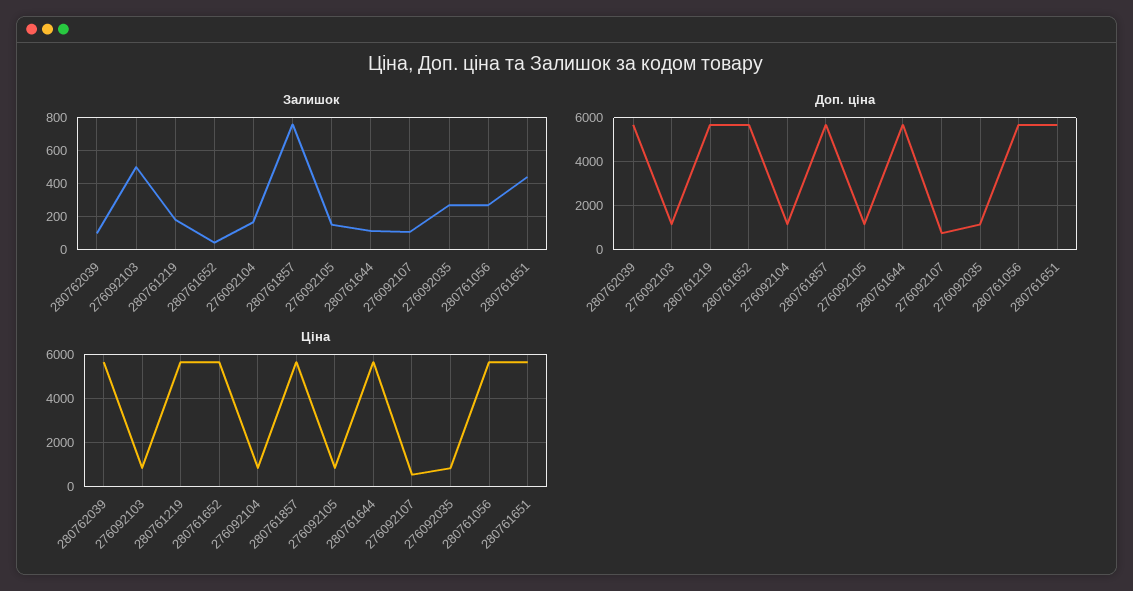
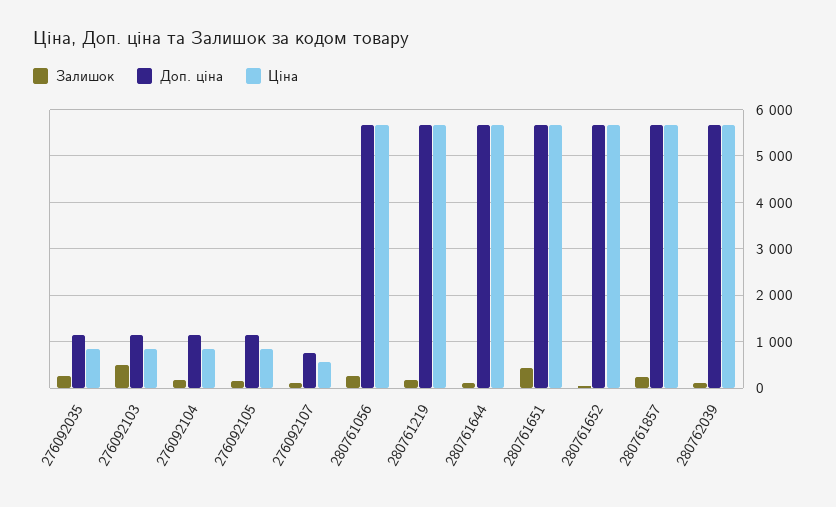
  {
    "Залишок": {
      "280762039": 100,
      "276092103": 500,
      "280761219": 200,
      "280761652": 50,
      "276092104": 150,
-     "280761857": 750,
+     "280761857": 200,
      "276092105": 150,
      "280761644": 100,
      "276092107": 100,
      "276092035": 250,
      "280761056": 250,
      "280761651": 450
    },
    "Доп. ціна": {
      "280762039": 5600,
      "276092103": 1200,
      "280761219": 5600,
      "280761652": 5600,
      "276092104": 1200,
      "280761857": 5600,
      "276092105": 1200,
      "280761644": 5600,
      "276092107": 800,
      "276092035": 1200,
      "280761056": 5600,
      "280761651": 5600
    },
    "Ціна": {
      "280762039": 5600,
      "276092103": 800,
      "280761219": 5600,
      "280761652": 5600,
      "276092104": 800,
      "280761857": 5600,
      "276092105": 800,
      "280761644": 5600,
      "276092107": 600,
      "276092035": 800,
      "280761056": 5600,
      "280761651": 5600
    }
  }

